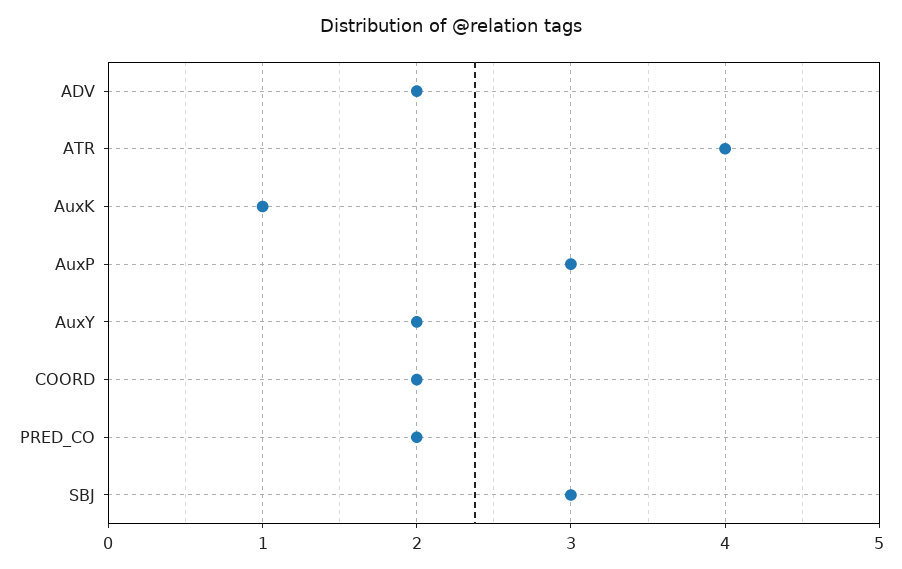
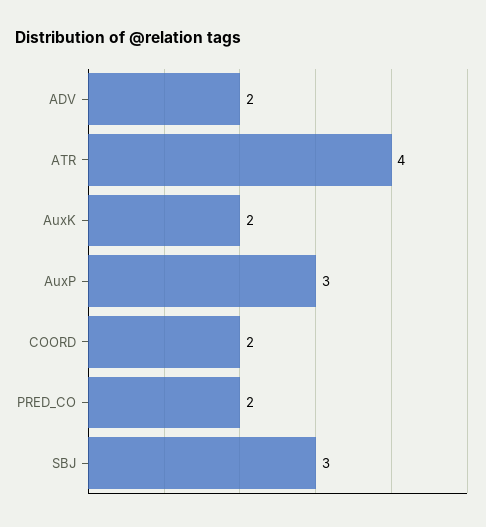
  {
    "ADV": 2,
    "ATR": 4,
-   "AuxK": 1,
+   "AuxK": 2,
    "AuxP": 3,
-   "AuxY": 2,
    "COORD": 2,
    "PRED_CO": 2,
    "SBJ": 3
  }

